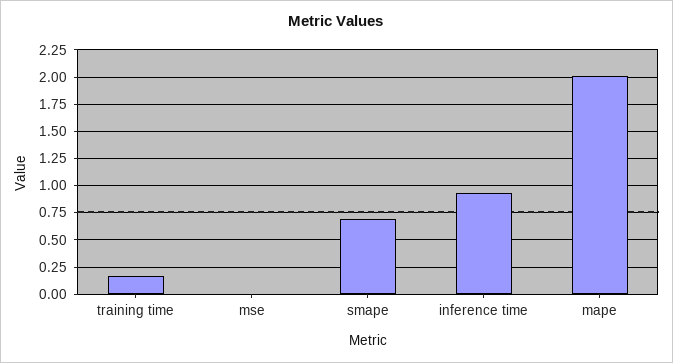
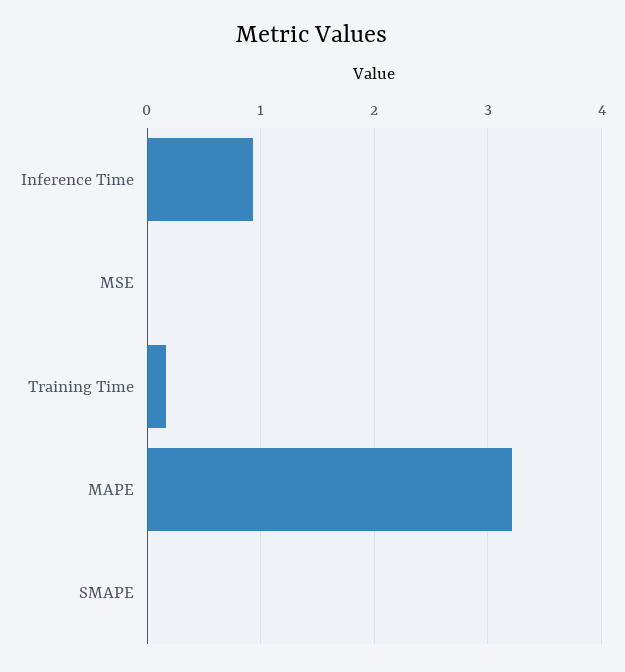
  {
    "training time": 0.2,
    "mse": 0,
-   "smape": 0.75,
+   "smape": 0,
    "inference time": 0.9,
-   "mape": 2
+   "mape": 3.2
  }

